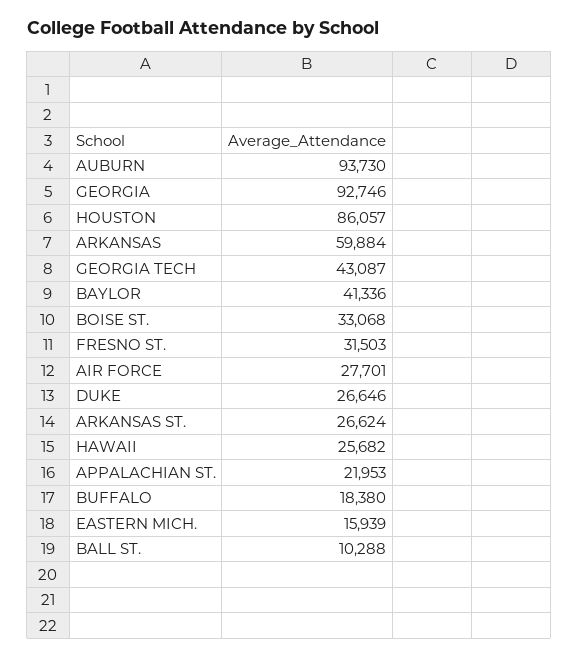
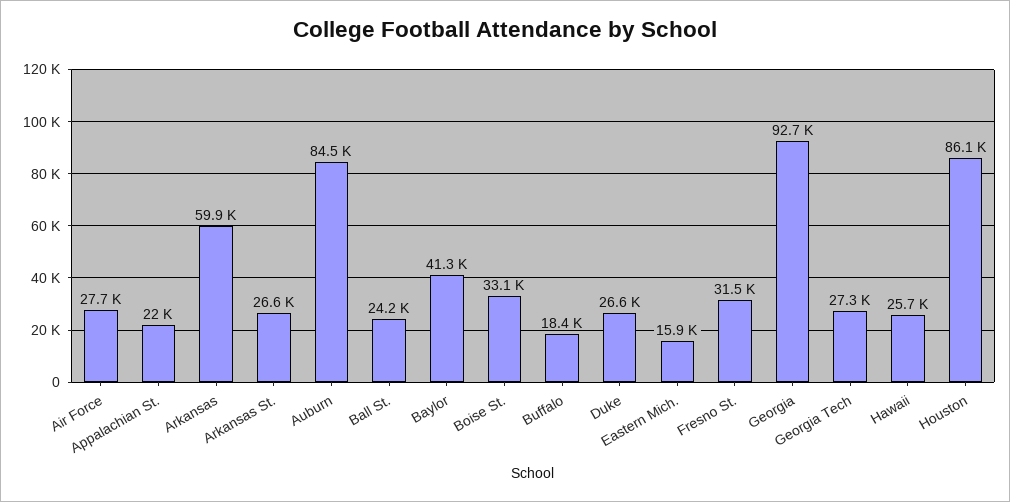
  {
-   "AUBURN": 93730,
+   "AUBURN": 84500,
    "GEORGIA": 92746,
    "HOUSTON": 86057,
    "ARKANSAS": 59884,
-   "GEORGIA TECH": 43087,
+   "GEORGIA TECH": 27300,
    "BAYLOR": 41336,
    "BOISE ST.": 33068,
    "FRESNO ST.": 31503,
    "AIR FORCE": 27701,
    "DUKE": 26646,
    "ARKANSAS ST.": 26624,
    "HAWAII": 25682,
    "APPALACHIAN ST.": 21953,
    "BUFFALO": 18380,
    "EASTERN MICH.": 15939,
-   "BALL ST.": 10288
+   "BALL ST.": 24200
  }

